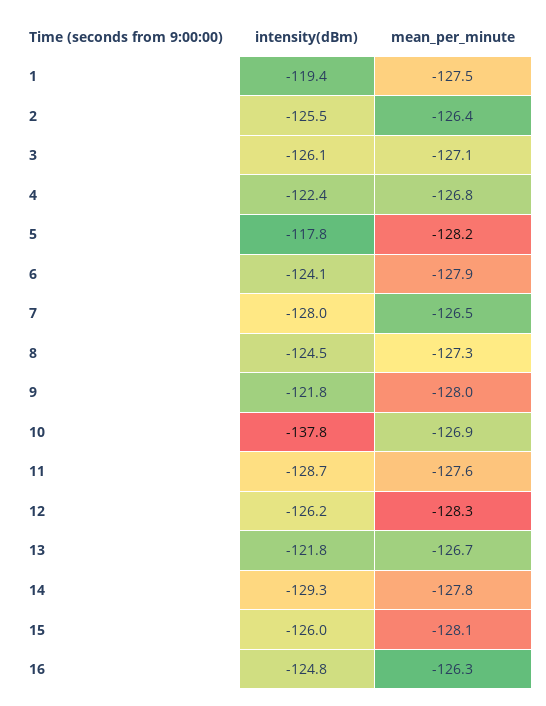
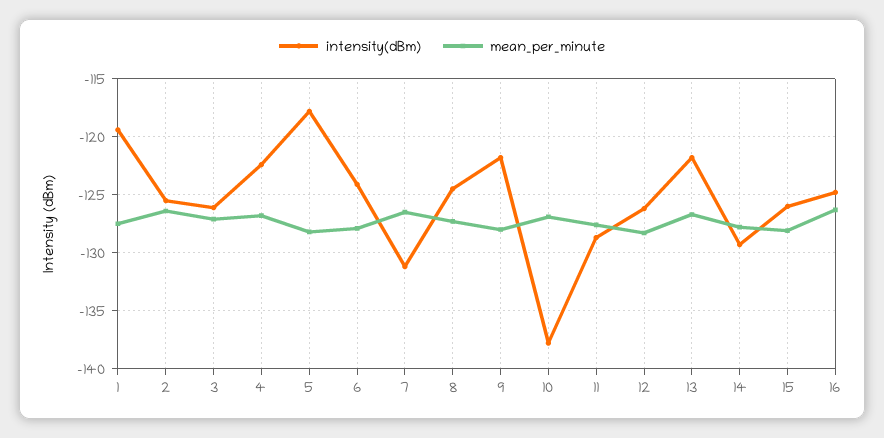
  {
    "intensity(dBm)": {
      "1": -119.4,
      "2": -125.5,
      "3": -126.1,
      "4": -122.4,
      "5": -117.8,
      "6": -124.1,
-     "7": -128,
+     "7": -131,
      "8": -124.5,
      "9": -121.8,
      "10": -137.8,
      "11": -128.7,
      "12": -126.2,
      "13": -121.8,
      "14": -129.3,
      "15": -126,
      "16": -124.8
    },
    "mean_per_minute": {
      "1": -127.5,
      "2": -126.4,
      "3": -127.1,
      "4": -126.8,
      "5": -128.2,
      "6": -127.9,
      "7": -126.5,
      "8": -127.3,
      "9": -128,
      "10": -126.9,
      "11": -127.6,
      "12": -128.3,
      "13": -126.7,
      "14": -127.8,
      "15": -128.1,
      "16": -126.3
    }
  }

